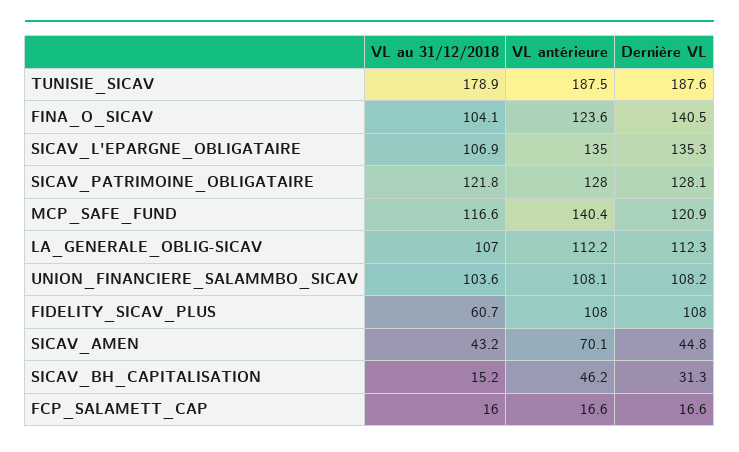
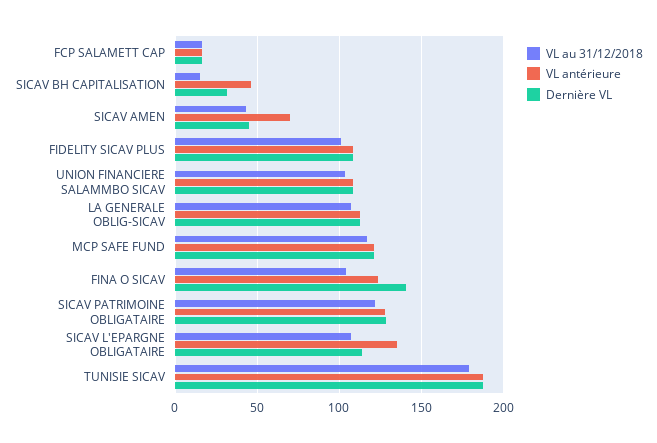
  {
    "VL au 31/12/2018": {
      "TUNISIE_SICAV": 178.9,
      "FINA_O_SICAV": 104.1,
      "SICAV_L'EPARGNE_OBLIGATAIRE": 106.9,
      "SICAV_PATRIMOINE_OBLIGATAIRE": 121.8,
      "MCP_SAFE_FUND": 116.6,
      "LA_GENERALE_OBLIG-SICAV": 107,
      "UNION_FINANCIERE_SALAMMBO_SICAV": 103.6,
-     "FIDELITY_SICAV_PLUS": 60.7,
+     "FIDELITY_SICAV_PLUS": 100,
      "SICAV_AMEN": 43.2,
      "SICAV_BH_CAPITALISATION": 15.2,
      "FCP_SALAMETT_CAP": 16
    },
    "VL antérieure": {
      "TUNISIE_SICAV": 187.5,
      "FINA_O_SICAV": 123.6,
      "SICAV_L'EPARGNE_OBLIGATAIRE": 135,
      "SICAV_PATRIMOINE_OBLIGATAIRE": 128,
-     "MCP_SAFE_FUND": 140.4,
+     "MCP_SAFE_FUND": 120,
      "LA_GENERALE_OBLIG-SICAV": 112.2,
      "UNION_FINANCIERE_SALAMMBO_SICAV": 108.1,
      "FIDELITY_SICAV_PLUS": 108,
      "SICAV_AMEN": 70.1,
      "SICAV_BH_CAPITALISATION": 46.2,
      "FCP_SALAMETT_CAP": 16.6
    },
    "Dernière VL": {
      "TUNISIE_SICAV": 187.6,
      "FINA_O_SICAV": 140.5,
-     "SICAV_L'EPARGNE_OBLIGATAIRE": 135.3,
+     "SICAV_L'EPARGNE_OBLIGATAIRE": 115,
      "SICAV_PATRIMOINE_OBLIGATAIRE": 128.1,
      "MCP_SAFE_FUND": 120.9,
      "LA_GENERALE_OBLIG-SICAV": 112.3,
      "UNION_FINANCIERE_SALAMMBO_SICAV": 108.2,
      "FIDELITY_SICAV_PLUS": 108,
      "SICAV_AMEN": 44.8,
      "SICAV_BH_CAPITALISATION": 31.3,
      "FCP_SALAMETT_CAP": 16.6
    }
  }

